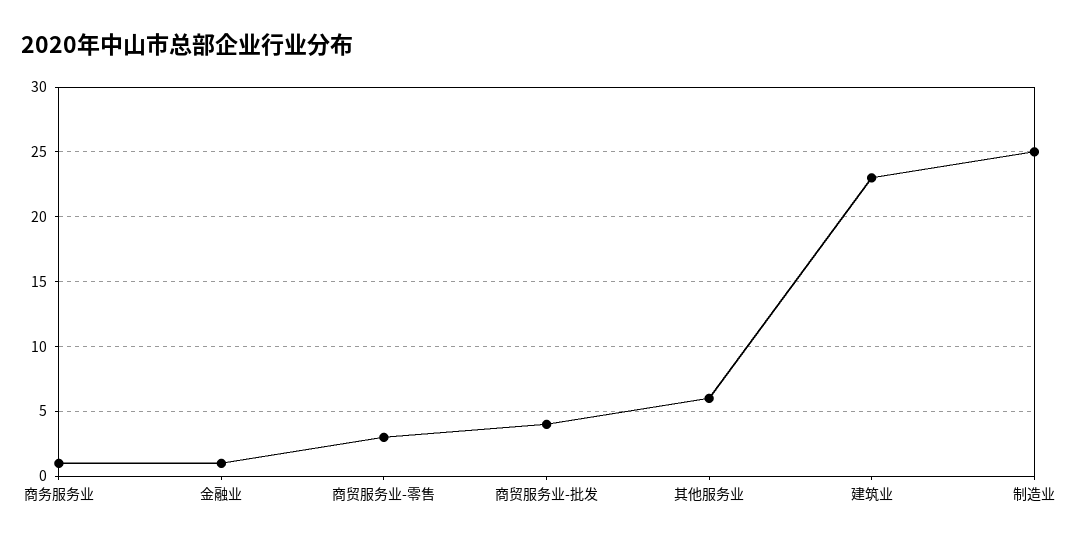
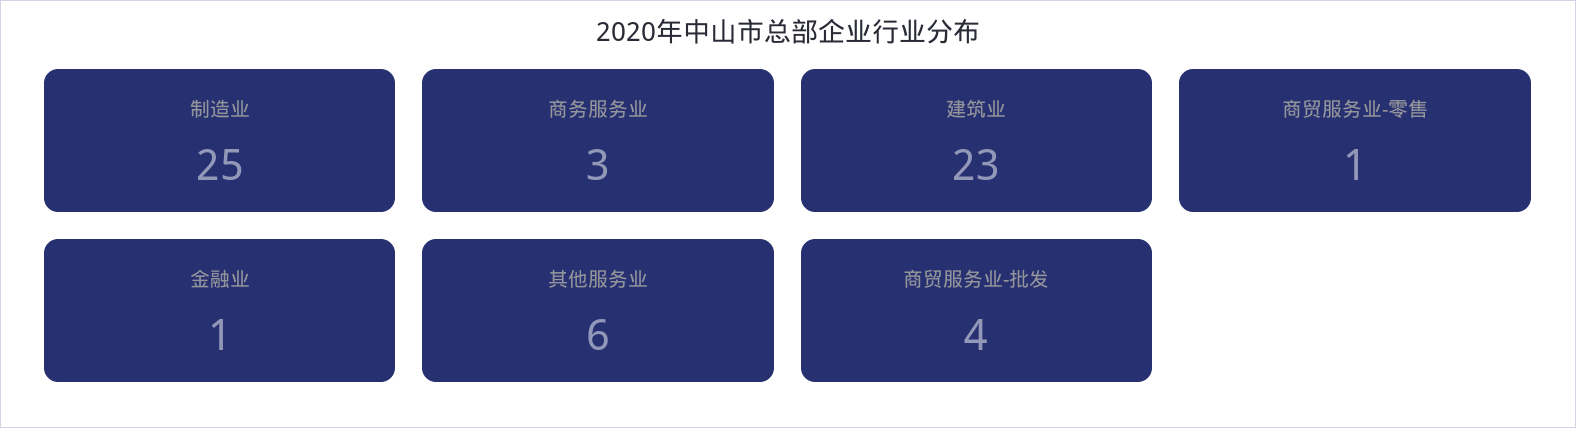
  {
-   "商务服务业": 1,
+   "商务服务业": 3,
    "金融业": 1,
-   "商贸服务业-零售": 3,
+   "商贸服务业-零售": 1,
    "商贸服务业-批发": 4,
    "其他服务业": 6,
    "建筑业": 23,
    "制造业": 25
  }

